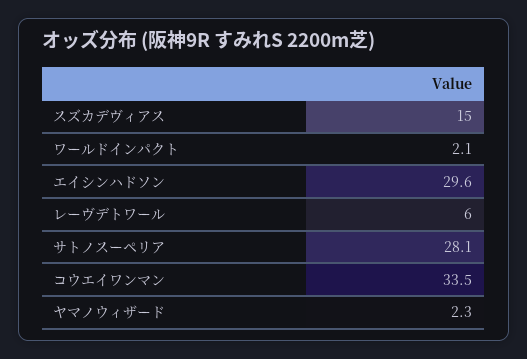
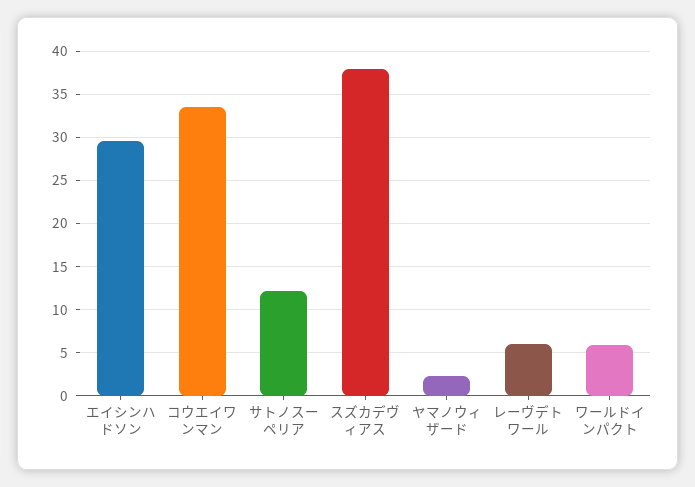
  {
-   "スズカデヴィアス": 15,
+   "スズカデヴィアス": 38,
-   "ワールドインパクト": 2.1,
+   "ワールドインパクト": 6,
    "エイシンハドソン": 29.6,
    "レーヴデトワール": 6,
-   "サトノスーペリア": 28.1,
+   "サトノスーペリア": 12,
    "コウエイワンマン": 33.5,
    "ヤマノウィザード": 2.3
  }

